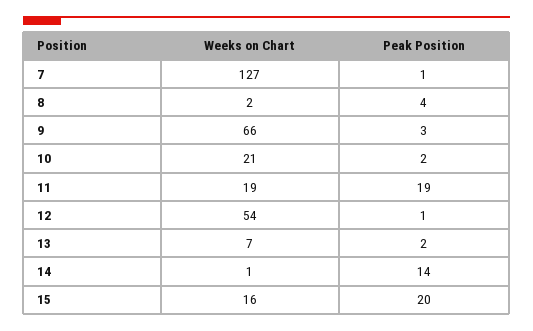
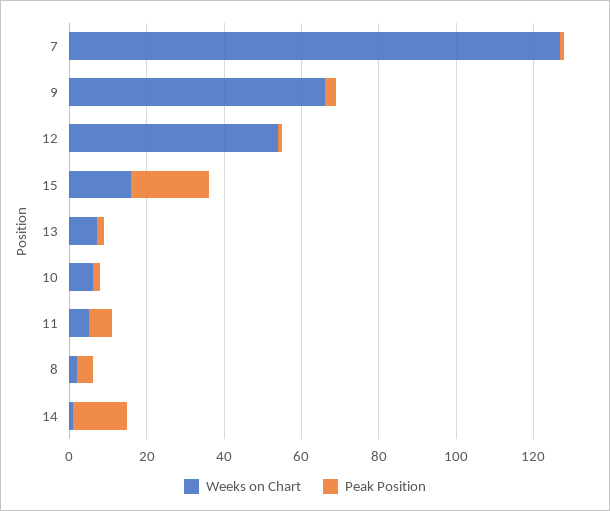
  {
    "Weeks on Chart": {
      "7": 127,
      "8": 2,
      "9": 66,
-     "10": 21,
+     "10": 5,
-     "11": 19,
+     "11": 5,
      "12": 54,
      "13": 7,
      "14": 1,
      "15": 16
    },
    "Peak Position": {
      "7": 1,
      "8": 4,
      "9": 3,
      "10": 2,
-     "11": 19,
+     "11": 5,
      "12": 1,
      "13": 2,
      "14": 14,
      "15": 20
    }
  }

